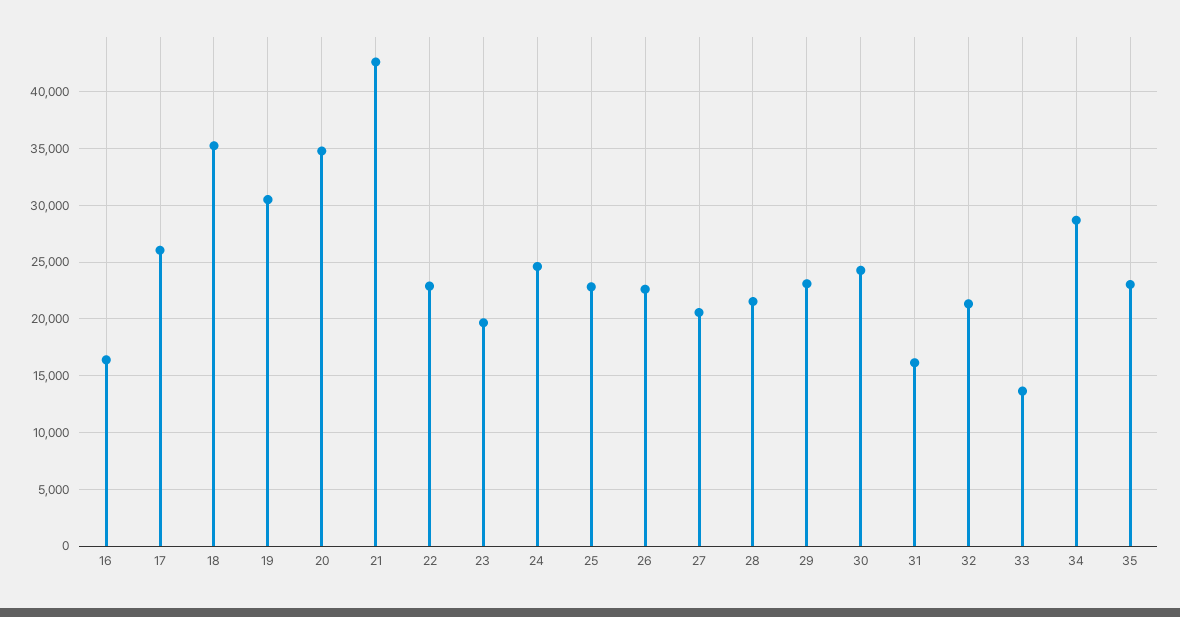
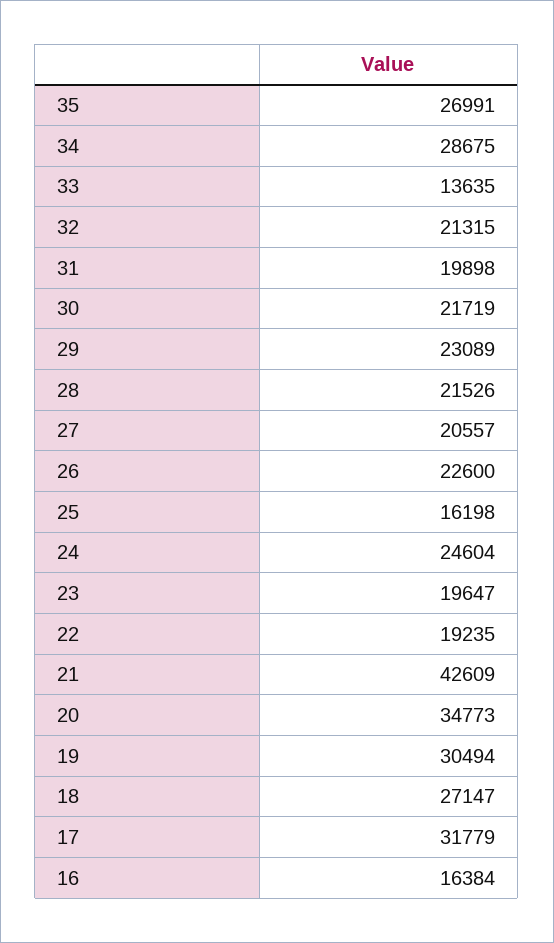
  {
    "16": 16384,
-   "17": 26000,
+   "17": 31779,
-   "18": 35000,
+   "18": 27147,
    "19": 30494,
    "20": 34773,
    "21": 42609,
-   "22": 23000,
+   "22": 19235,
    "23": 19647,
    "24": 24604,
-   "25": 23000,
+   "25": 16198,
    "26": 22600,
    "27": 20557,
    "28": 21526,
    "29": 23089,
-   "30": 24000,
+   "30": 21719,
-   "31": 16000,
+   "31": 19898,
    "32": 21315,
    "33": 13635,
    "34": 28675,
-   "35": 23000
+   "35": 26991
  }

